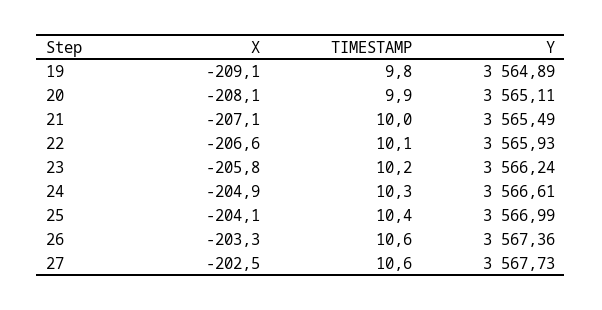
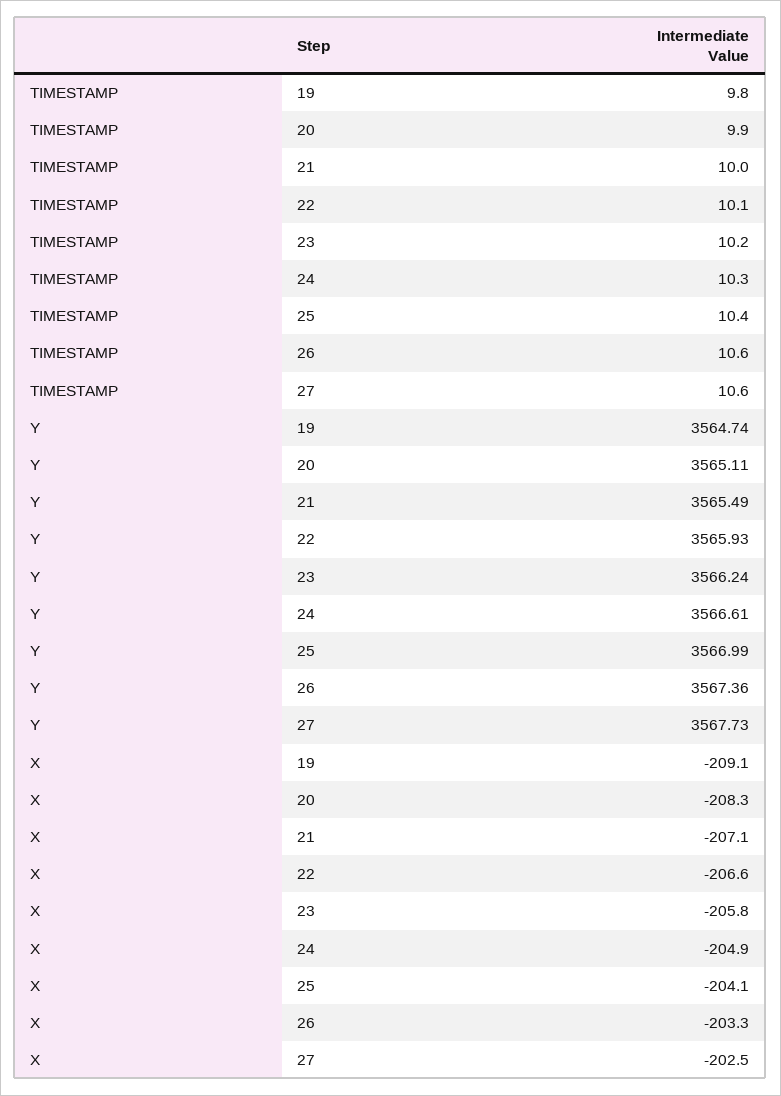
  {
    "X": {
      "19": -209.1,
-     "20": -208.1,
+     "20": -208.3,
      "21": -207.1,
      "22": -206.6,
      "23": -205.8,
      "24": -204.9,
      "25": -204.1,
      "26": -203.3,
      "27": -202.5
    },
    "TIMESTAMP": {
      "19": 9.8,
      "20": 9.9,
      "21": 10,
      "22": 10.1,
      "23": 10.2,
      "24": 10.3,
      "25": 10.4,
      "26": 10.6,
      "27": 10.6
    },
    "Y": {
-     "19": 3564.89,
+     "19": 3564.74,
      "20": 3565.11,
      "21": 3565.49,
      "22": 3565.93,
      "23": 3566.24,
      "24": 3566.61,
      "25": 3566.99,
      "26": 3567.36,
      "27": 3567.73
    }
  }

